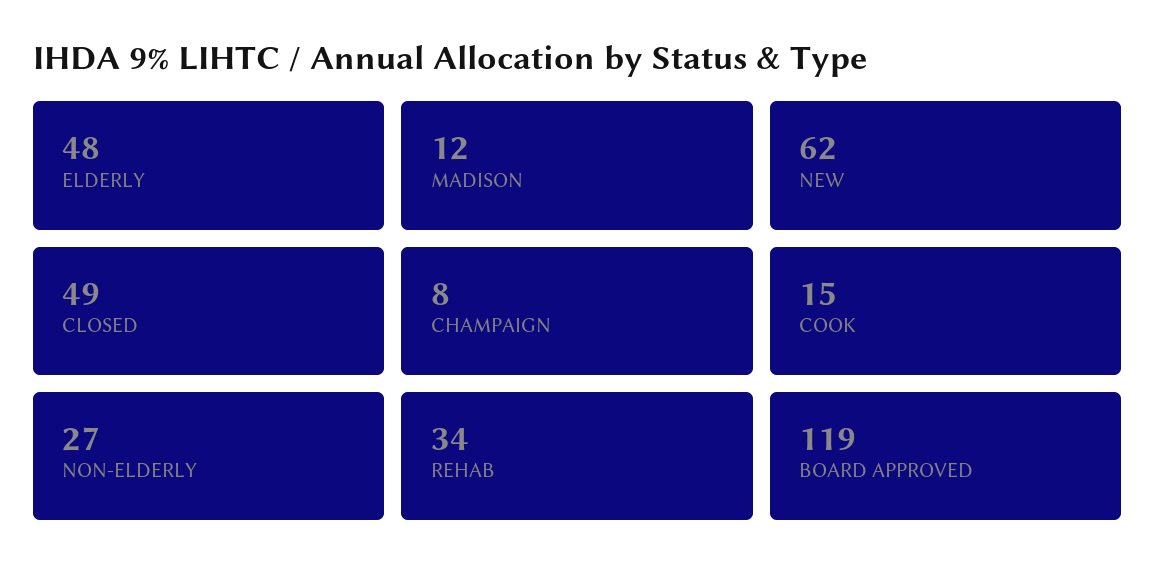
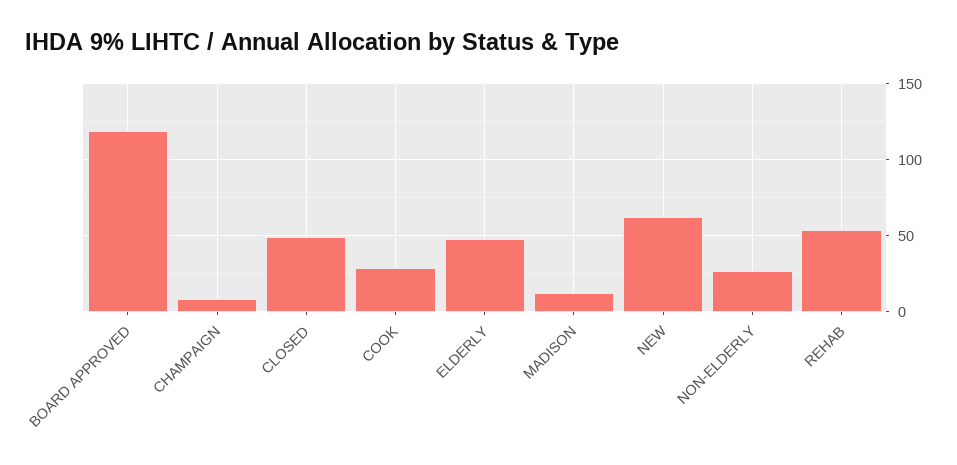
  {
    "ELDERLY": 48,
    "MADISON": 12,
    "NEW": 62,
    "CLOSED": 49,
    "CHAMPAIGN": 8,
-   "COOK": 15,
+   "COOK": 30,
    "NON-ELDERLY": 27,
-   "REHAB": 34,
+   "REHAB": 55,
    "BOARD APPROVED": 119
  }

